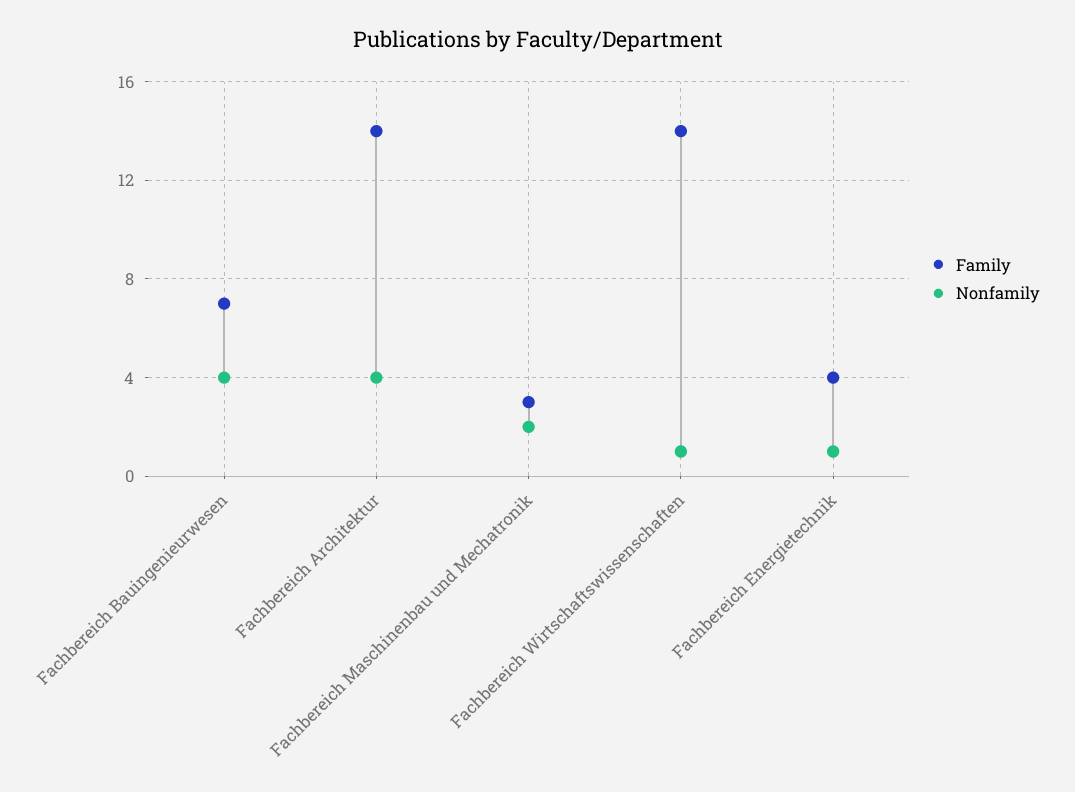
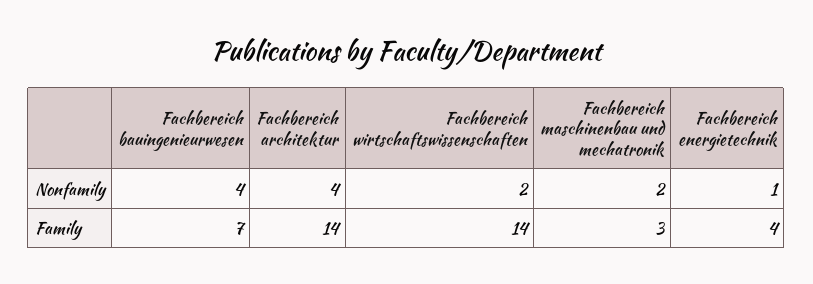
  {
    "Family": {
      "Fachbereich Bauingenieurwesen": 7,
      "Fachbereich Architektur": 14,
      "Fachbereich Maschinenbau und Mechatronik": 3,
      "Fachbereich Wirtschaftswissenschaften": 14,
      "Fachbereich Energietechnik": 4
    },
    "Nonfamily": {
      "Fachbereich Bauingenieurwesen": 4,
      "Fachbereich Architektur": 4,
      "Fachbereich Maschinenbau und Mechatronik": 2,
-     "Fachbereich Wirtschaftswissenschaften": 1,
+     "Fachbereich Wirtschaftswissenschaften": 2,
      "Fachbereich Energietechnik": 1
    }
  }

